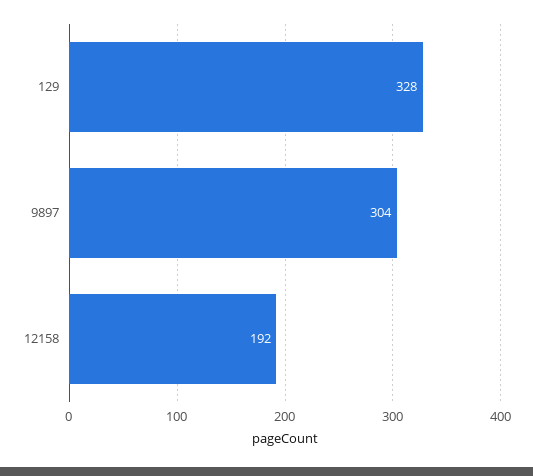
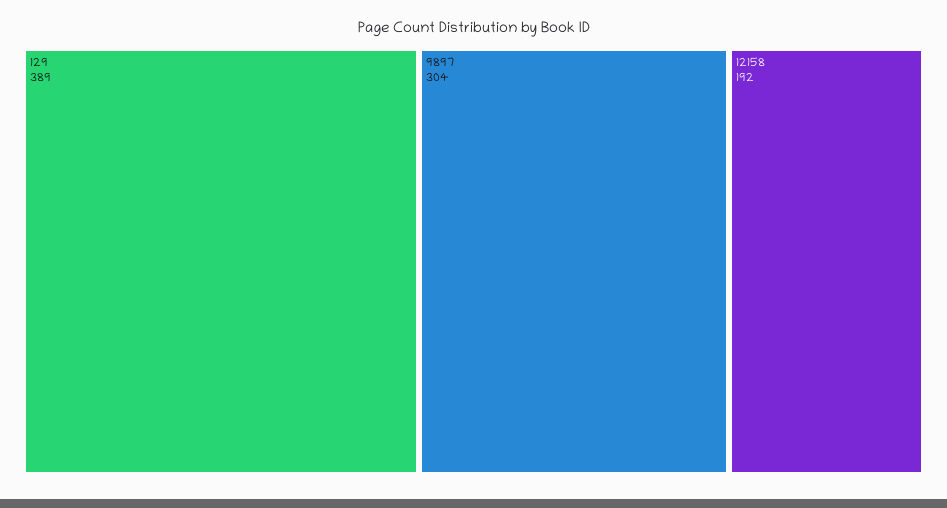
  {
-   "129": 328,
+   "129": 389,
    "9897": 304,
    "12158": 192
  }

